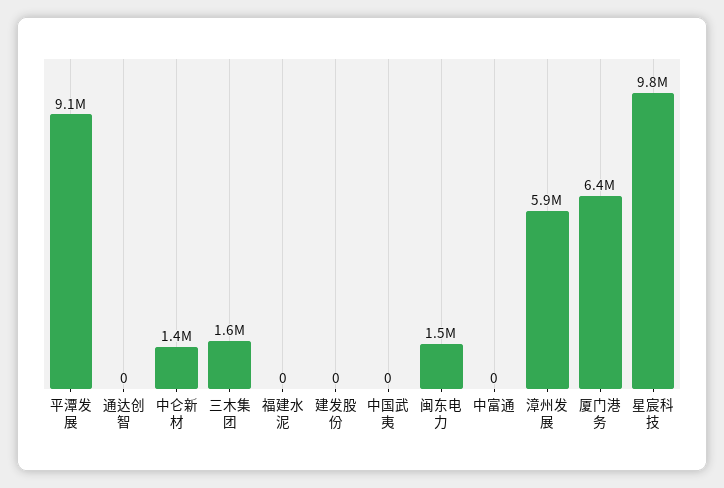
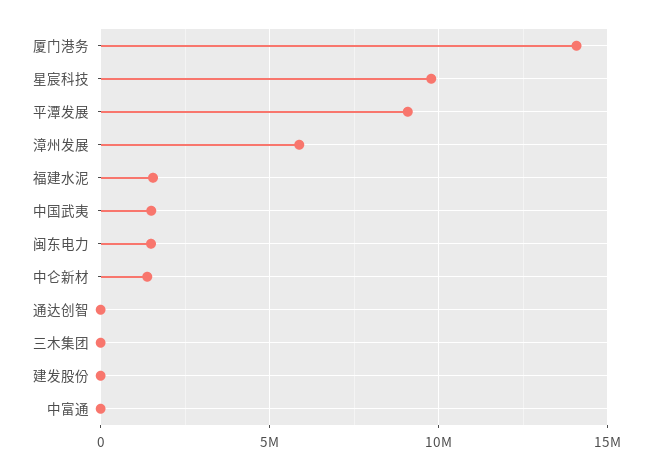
  {
    "平潭发展": 9100000,
    "通达创智": 0,
    "中仑新材": 1400000,
-   "三木集团": 1600000,
+   "三木集团": 0,
-   "福建水泥": 0,
+   "福建水泥": 1500000,
    "建发股份": 0,
-   "中国武夷": 0,
+   "中国武夷": 1500000,
    "闽东电力": 1500000,
    "中富通": 0,
    "漳州发展": 5900000,
-   "厦门港务": 6400000,
+   "厦门港务": 14000000,
    "星宸科技": 9800000
  }

